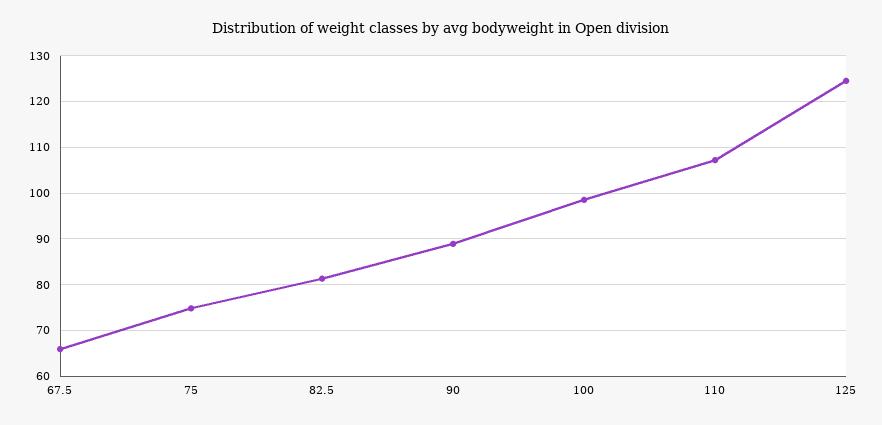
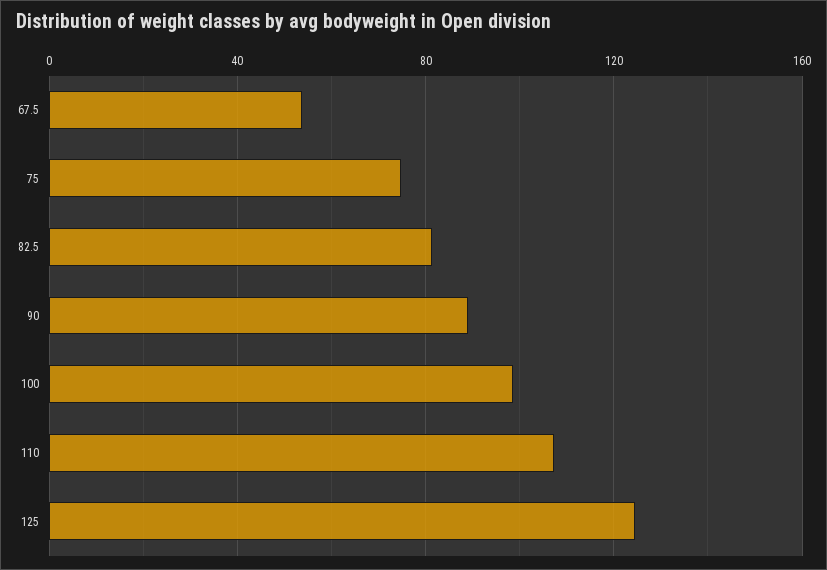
  {
-   "67.5": 66,
+   "67.5": 55,
    "75": 74,
    "82.5": 82,
    "90": 88,
    "100": 98,
    "110": 108,
    "125": 124
  }

